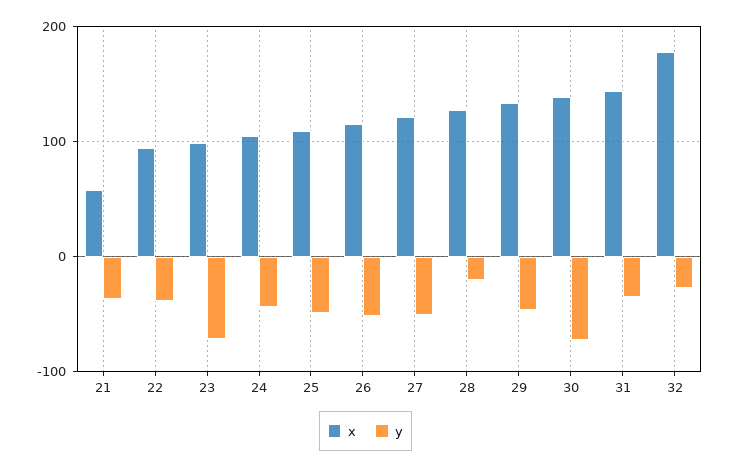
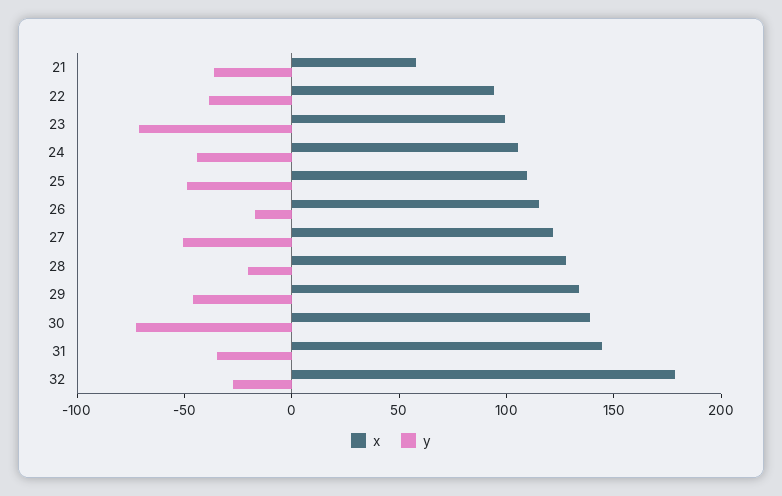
  {
    "x": {
      "21": 60,
      "22": 90,
      "23": 100,
      "24": 110,
      "25": 110,
      "26": 120,
      "27": 120,
      "28": 130,
      "29": 130,
      "30": 140,
      "31": 140,
      "32": 180
    },
    "y": {
      "21": -40,
      "22": -40,
      "23": -70,
      "24": -40,
      "25": -50,
-     "26": -50,
+     "26": -20,
      "27": -50,
      "28": -20,
      "29": -50,
      "30": -70,
      "31": -30,
      "32": -30
    }
  }

